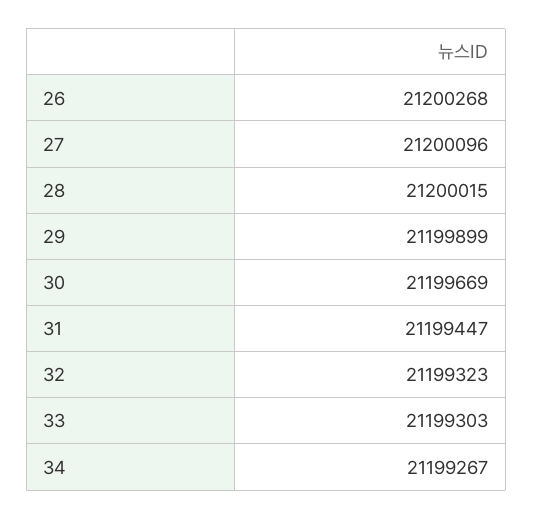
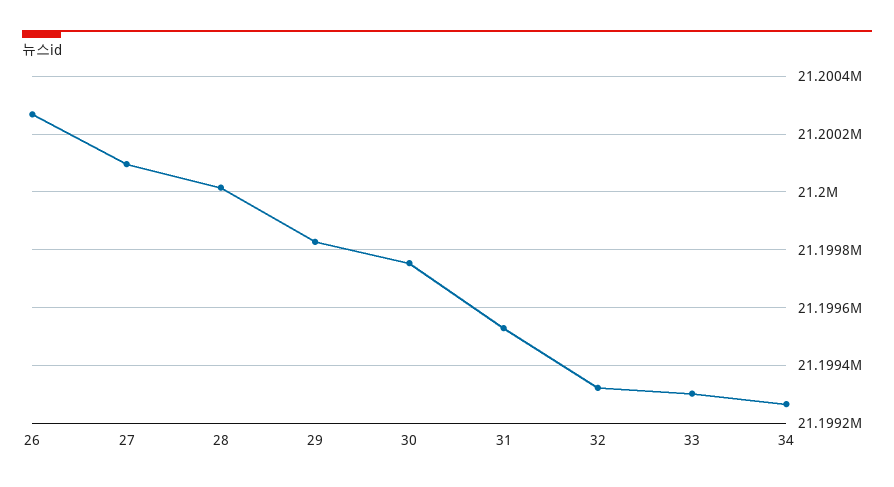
  {
    "26": 21200268,
    "27": 21200096,
    "28": 21200015,
-   "29": 21199899,
+   "29": 21199825,
-   "30": 21199669,
+   "30": 21199750,
-   "31": 21199447,
+   "31": 21199525,
    "32": 21199323,
    "33": 21199303,
    "34": 21199267
  }

